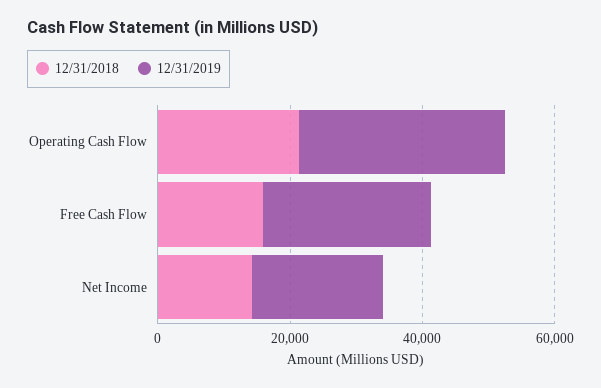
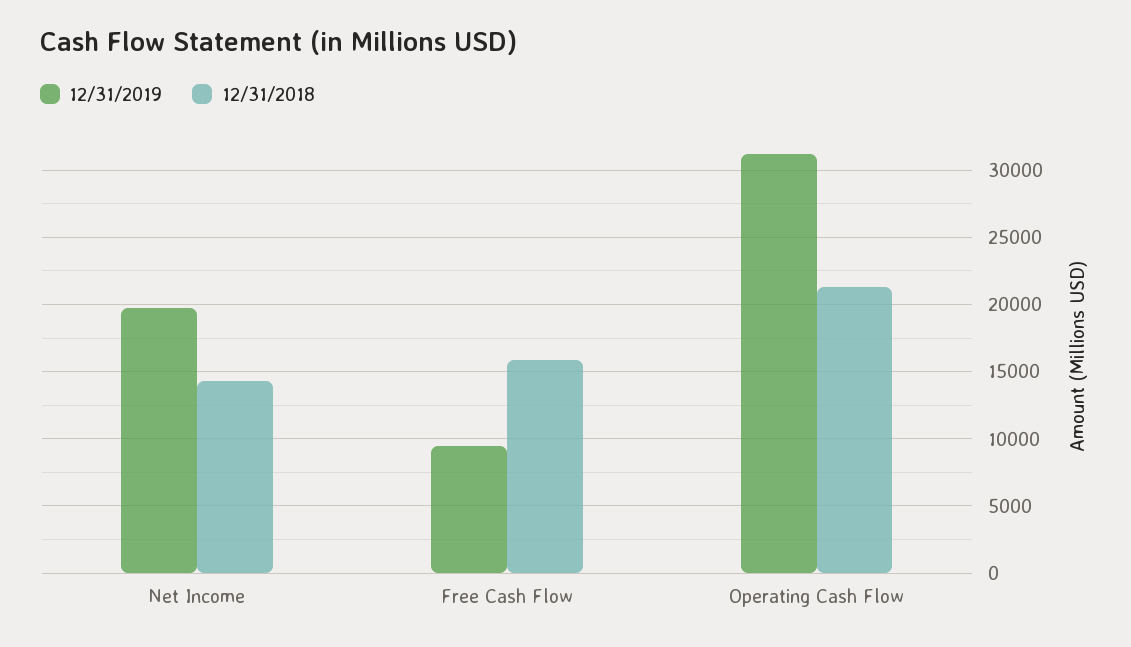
  {
    "12/31/2018": {
      "Operating Cash Flow": 21500,
      "Free Cash Flow": 16000,
      "Net Income": 14500
    },
    "12/31/2019": {
      "Operating Cash Flow": 31000,
-     "Free Cash Flow": 25000,
+     "Free Cash Flow": 9500,
      "Net Income": 20000
    }
  }

